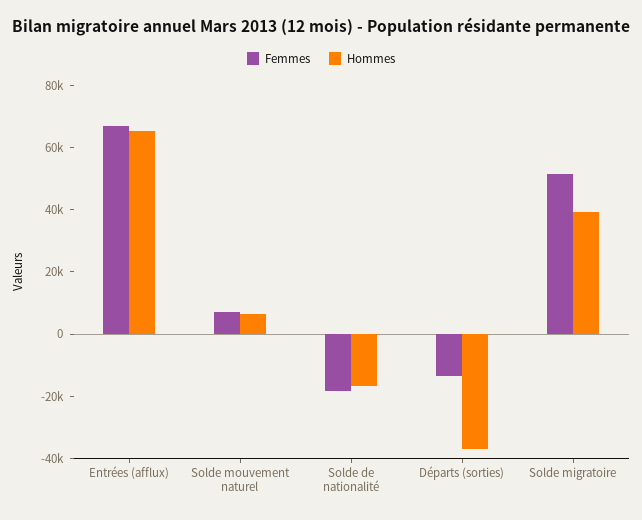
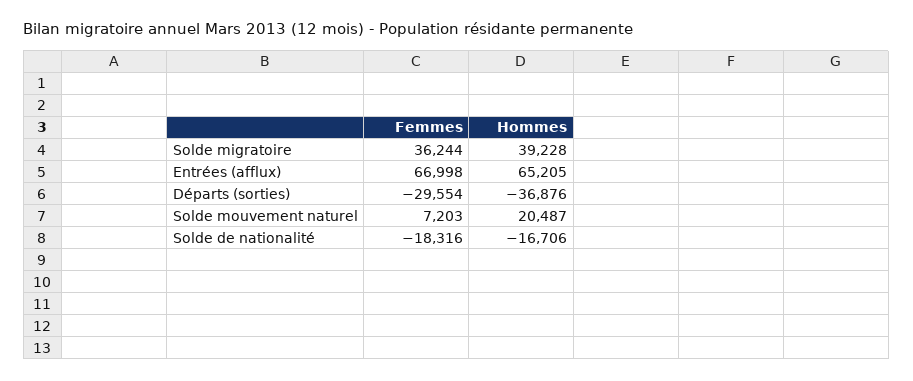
  {
    "Femmes": {
      "Entrées (afflux)": 66998,
      "Solde mouvement naturel": 7203,
      "Solde de nationalité": -18316,
-     "Départs (sorties)": -15000,
+     "Départs (sorties)": -29554,
-     "Solde migratoire": 50000
+     "Solde migratoire": 36244
    },
    "Hommes": {
      "Entrées (afflux)": 65205,
-     "Solde mouvement naturel": 5000,
+     "Solde mouvement naturel": 20487,
      "Solde de nationalité": -16706,
      "Départs (sorties)": -36876,
      "Solde migratoire": 39228
    }
  }

